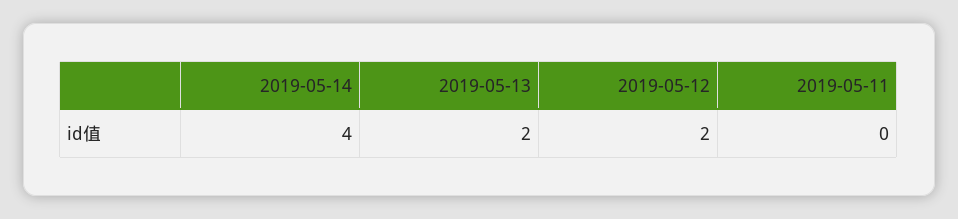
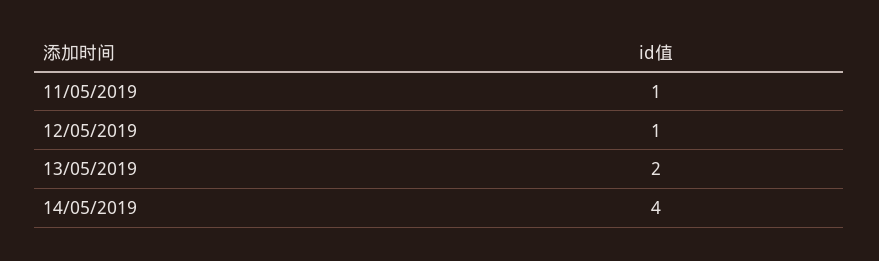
  {
    "2019-05-14": 4,
    "2019-05-13": 2,
-   "2019-05-12": 2,
+   "2019-05-12": 1,
-   "2019-05-11": 0
+   "2019-05-11": 1
  }

